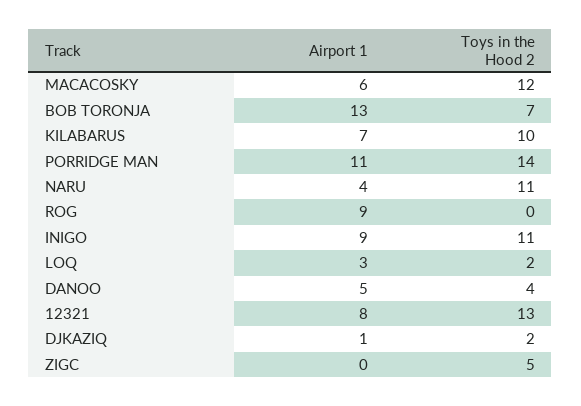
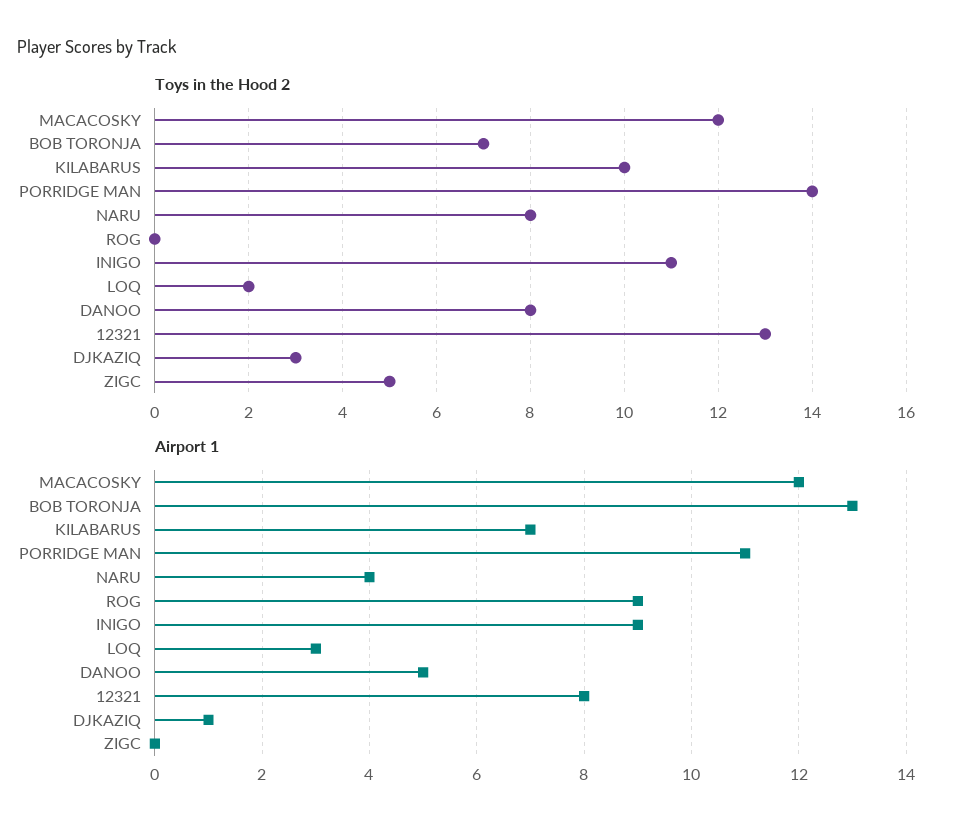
  {
    "Airport 1": {
-     "MACACOSKY": 6,
+     "MACACOSKY": 12,
      "BOB TORONJA": 13,
      "KILABARUS": 7,
      "PORRIDGE MAN": 11,
      "NARU": 4,
      "ROG": 9,
      "INIGO": 9,
      "LOQ": 3,
      "DANOO": 5,
      "12321": 8,
      "DJKAZIQ": 1,
      "ZIGC": 0
    },
    "Toys in the Hood 2": {
      "MACACOSKY": 12,
      "BOB TORONJA": 7,
      "KILABARUS": 10,
      "PORRIDGE MAN": 14,
-     "NARU": 11,
+     "NARU": 8,
      "ROG": 0,
      "INIGO": 11,
      "LOQ": 2,
-     "DANOO": 4,
+     "DANOO": 8,
      "12321": 13,
-     "DJKAZIQ": 2,
+     "DJKAZIQ": 3,
      "ZIGC": 5
    }
  }

